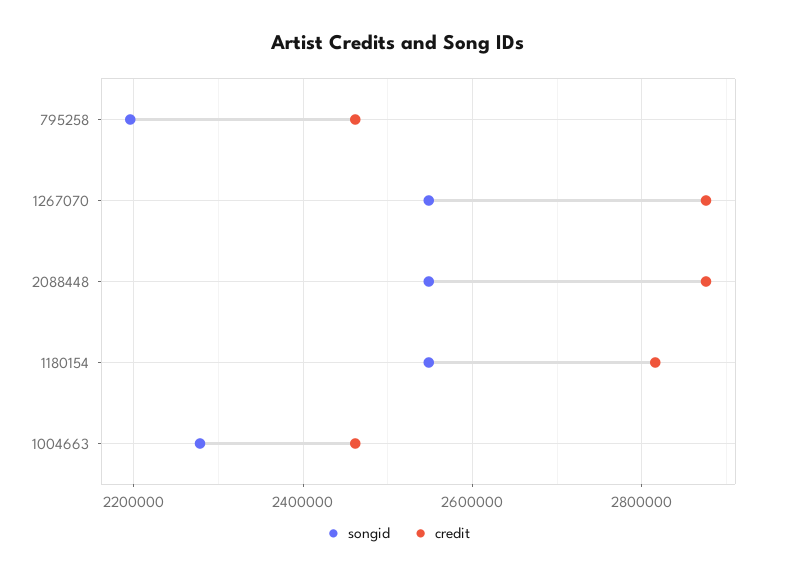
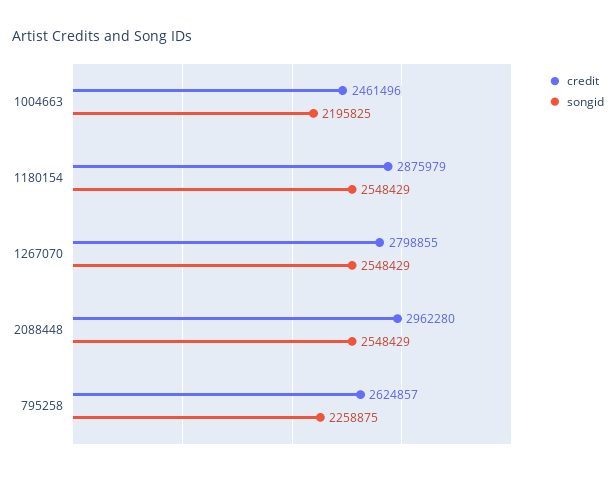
  {
    "songid": {
-     "795258": 2200000,
+     "795258": 2258875,
      "1267070": 2548429,
      "2088448": 2548429,
      "1180154": 2548429,
-     "1004663": 2280000
+     "1004663": 2195825
    },
    "credit": {
-     "795258": 2460000,
+     "795258": 2624857,
-     "1267070": 2880000,
+     "1267070": 2798855,
-     "2088448": 2880000,
+     "2088448": 2962280,
-     "1180154": 2820000,
+     "1180154": 2875979,
      "1004663": 2461496
    }
  }

